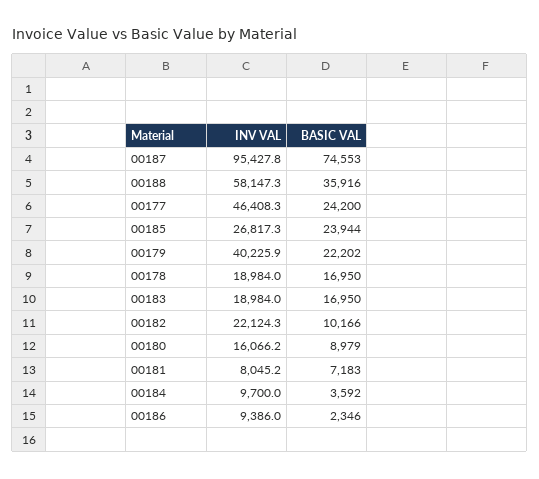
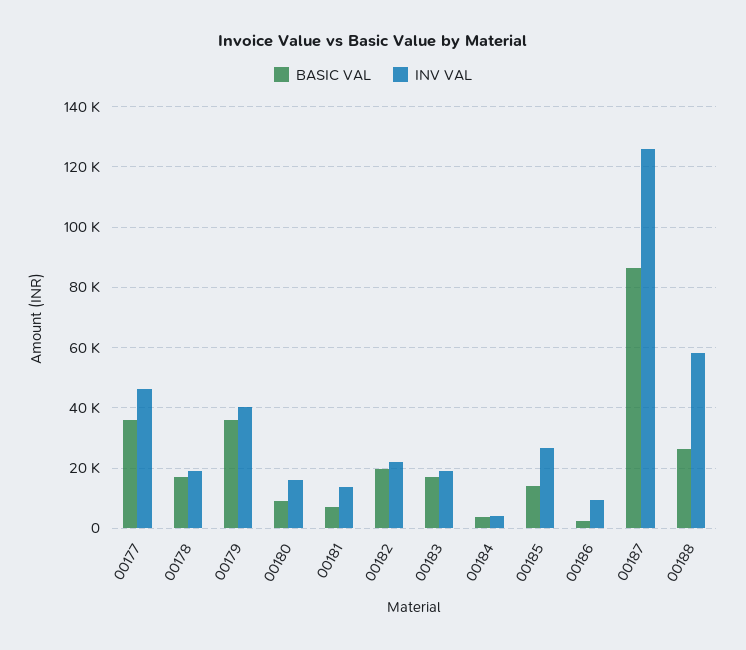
  {
    "INV VAL": {
-     "00187": 95427.8,
+     "00187": 126000,
      "00188": 58147.3,
      "00177": 46408.3,
      "00185": 26817.3,
      "00179": 40225.9,
      "00178": 18984,
      "00183": 18984,
      "00182": 22124.3,
      "00180": 16066.2,
-     "00181": 8045.2,
+     "00181": 14000,
-     "00184": 9700,
+     "00184": 4000,
      "00186": 9386
    },
    "BASIC VAL": {
-     "00187": 74553,
+     "00187": 86000,
-     "00188": 35916,
+     "00188": 26000,
-     "00177": 24200,
+     "00177": 36000,
-     "00185": 23944,
+     "00185": 14000,
-     "00179": 22202,
+     "00179": 36000,
      "00178": 16950,
      "00183": 16950,
-     "00182": 10166,
+     "00182": 20000,
      "00180": 8979,
      "00181": 7183,
      "00184": 3592,
      "00186": 2346
    }
  }

